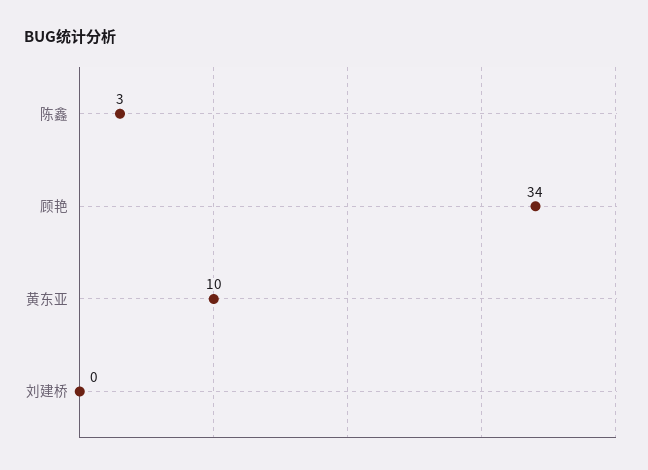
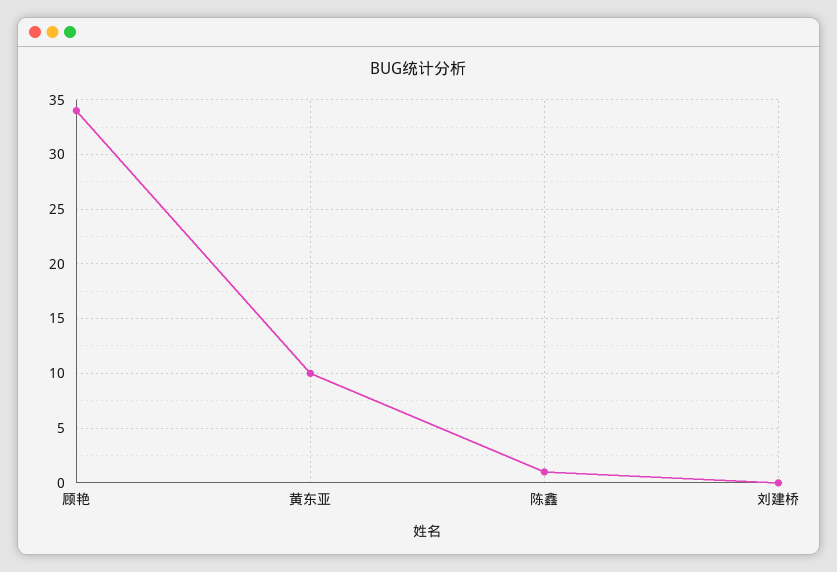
  {
-   "陈鑫": 3,
+   "陈鑫": 1,
    "顾艳": 34,
    "黄东亚": 10,
    "刘建桥": 0
  }

